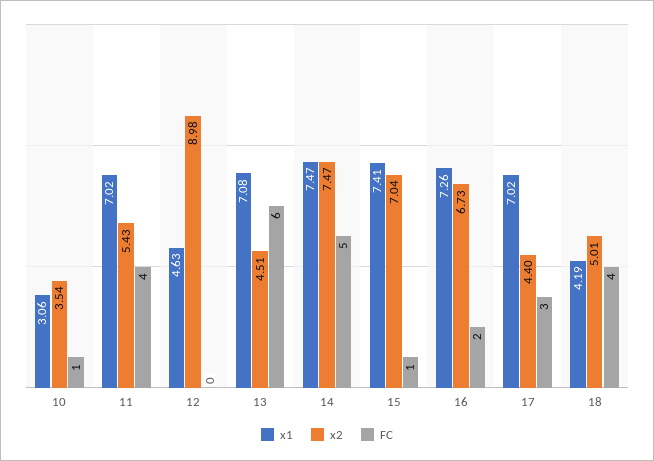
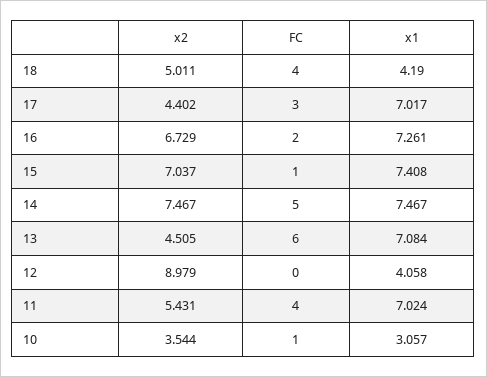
  {
    "x1": {
      "10": 3.057,
      "11": 7.024,
-     "12": 4.63,
+     "12": 4.058,
      "13": 7.084,
      "14": 7.467,
      "15": 7.408,
      "16": 7.261,
      "17": 7.017,
      "18": 4.19
    },
    "x2": {
      "10": 3.544,
      "11": 5.431,
      "12": 8.979,
      "13": 4.505,
      "14": 7.467,
      "15": 7.037,
      "16": 6.729,
      "17": 4.402,
      "18": 5.011
    },
    "FC": {
      "10": 1,
      "11": 4,
      "12": 0,
      "13": 6,
      "14": 5,
      "15": 1,
      "16": 2,
      "17": 3,
      "18": 4
    }
  }

